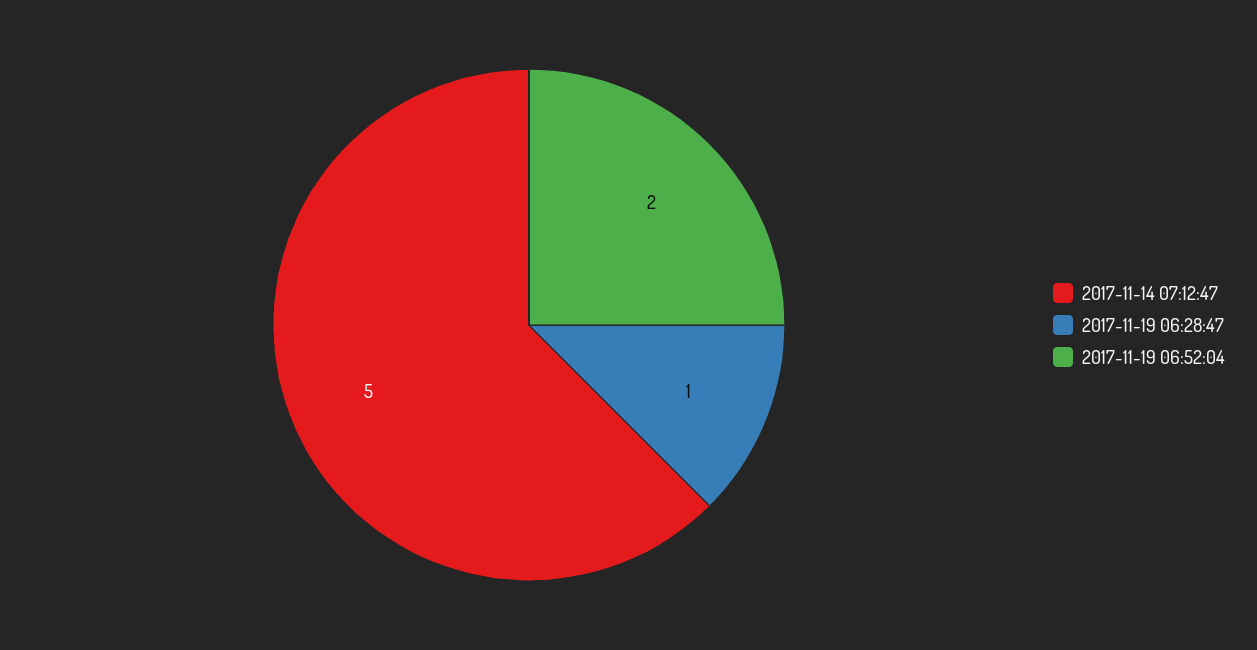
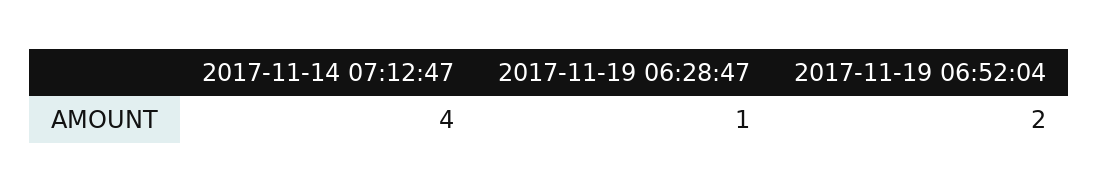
  {
-   "2017-11-14 07:12:47": 5,
+   "2017-11-14 07:12:47": 4,
    "2017-11-19 06:28:47": 1,
    "2017-11-19 06:52:04": 2
  }

